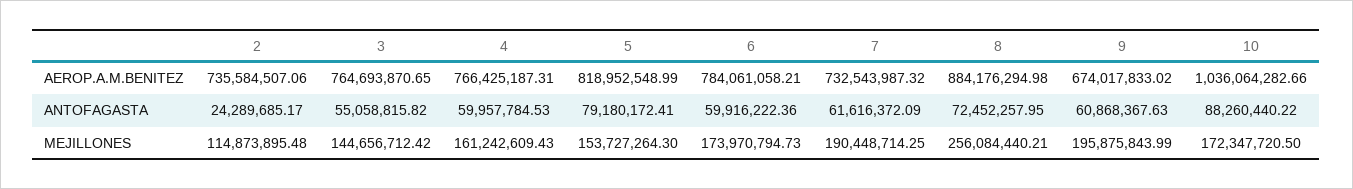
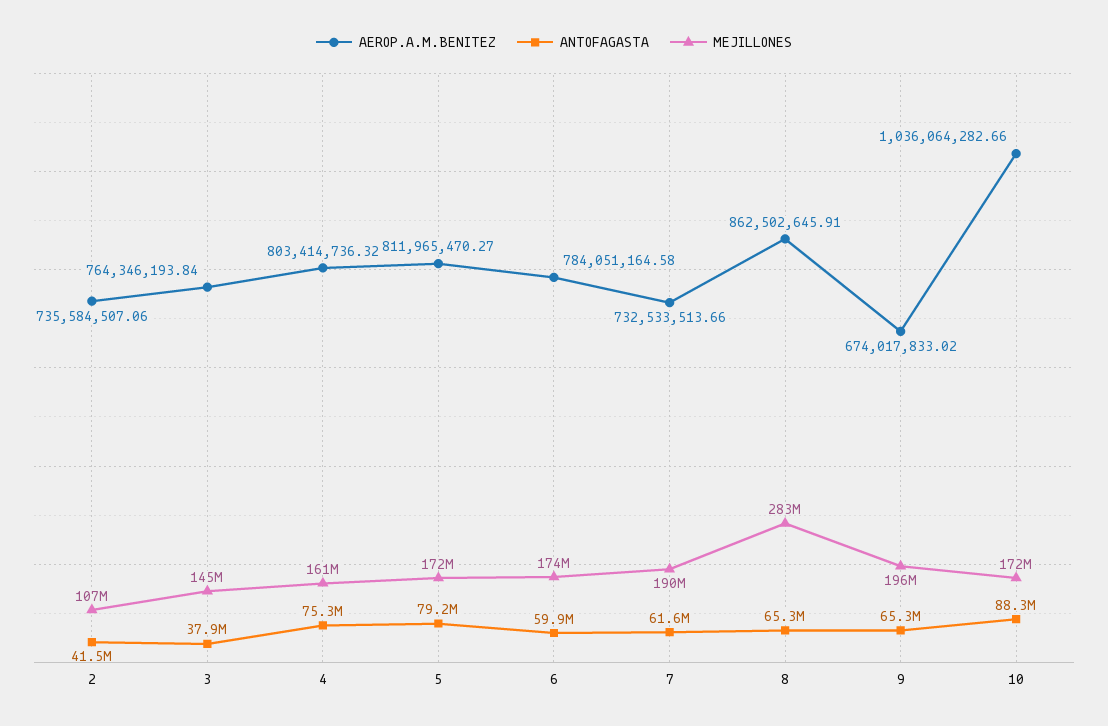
  {
    "AEROP.A.M.BENITEZ": {
      "2": 735584507.06,
-     "3": 764693870.65,
+     "3": 764346193.84,
-     "4": 766425187.31,
+     "4": 803414736.32,
-     "5": 818952548.99,
+     "5": 811965470.27,
-     "6": 784061058.21,
+     "6": 784051164.58,
-     "7": 732543987.32,
+     "7": 732533513.66,
-     "8": 884176294.98,
+     "8": 862502645.91,
      "9": 674017833.02,
      "10": 1036064282.66
    },
    "ANTOFAGASTA": {
-     "2": 24289685.17,
+     "2": 41500000,
-     "3": 55058815.82,
+     "3": 37900000,
-     "4": 59957784.53,
+     "4": 75300000,
      "5": 79180172.41,
      "6": 59916222.36,
      "7": 61616372.09,
-     "8": 72452257.95,
+     "8": 65300000,
-     "9": 60868367.63,
+     "9": 65300000,
      "10": 88260440.22
    },
    "MEJILLONES": {
-     "2": 114873895.48,
+     "2": 107000000,
      "3": 144656712.42,
      "4": 161242609.43,
-     "5": 153727264.3,
+     "5": 172000000,
      "6": 173970794.73,
      "7": 190448714.25,
-     "8": 256084440.21,
+     "8": 283000000,
      "9": 195875843.99,
      "10": 172347720.5
    }
  }

